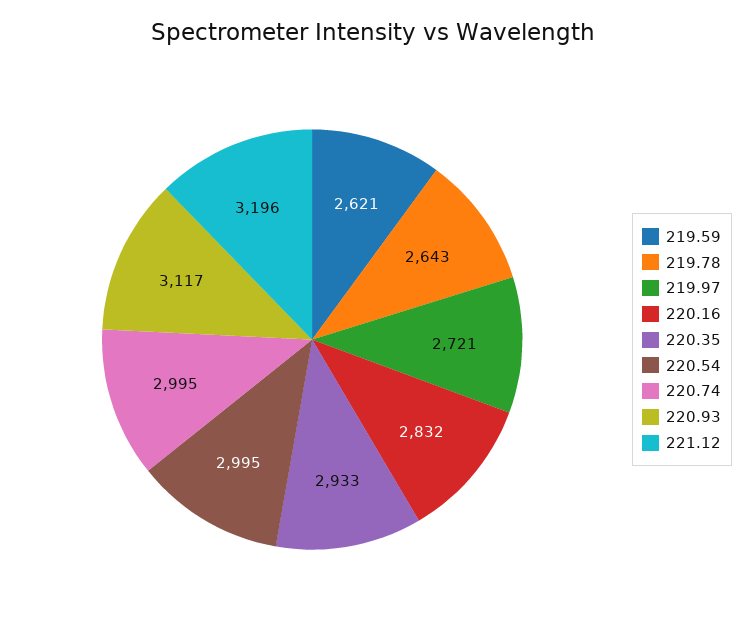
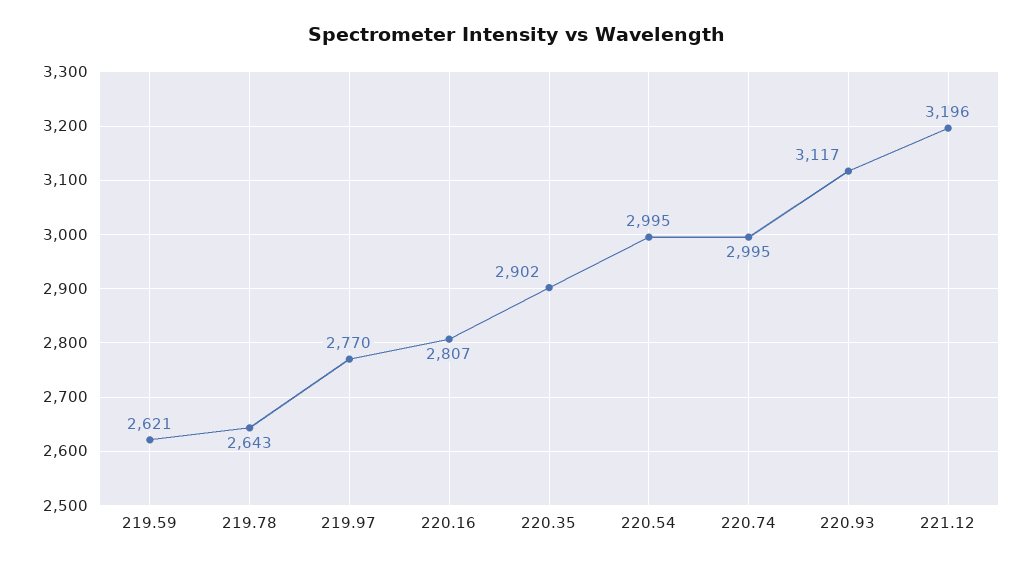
  {
    "219.59": 2621,
    "219.78": 2643,
-   "219.97": 2721,
+   "219.97": 2770,
-   "220.16": 2832,
+   "220.16": 2807,
-   "220.35": 2933,
+   "220.35": 2902,
    "220.54": 2995,
    "220.74": 2995,
    "220.93": 3117,
    "221.12": 3196
  }

